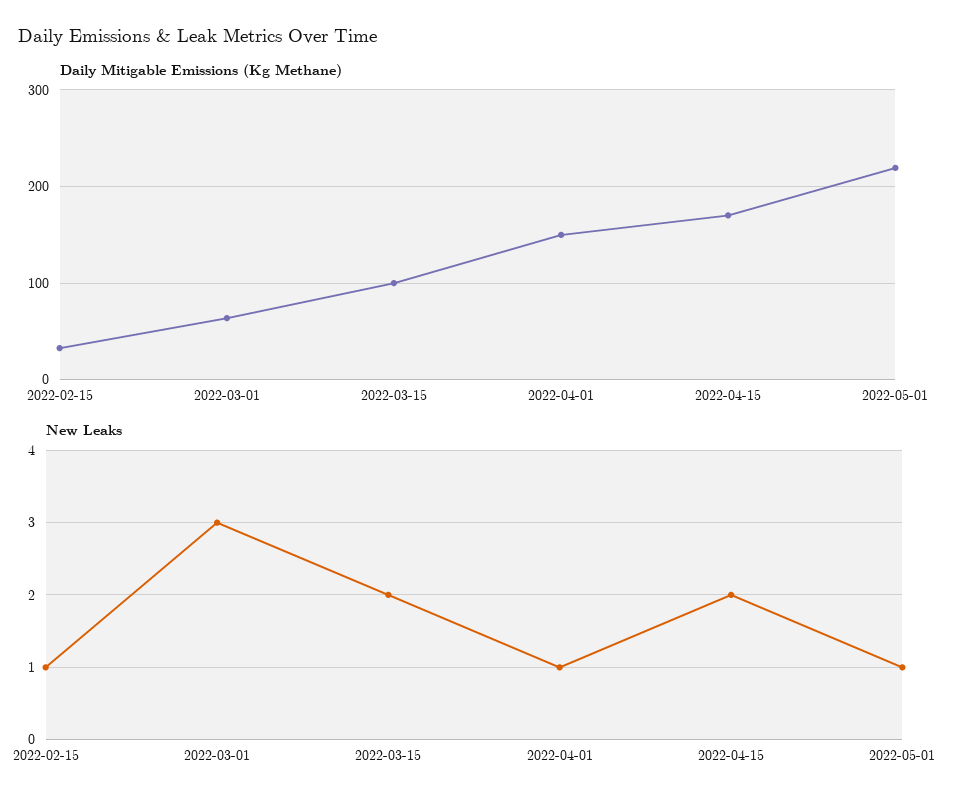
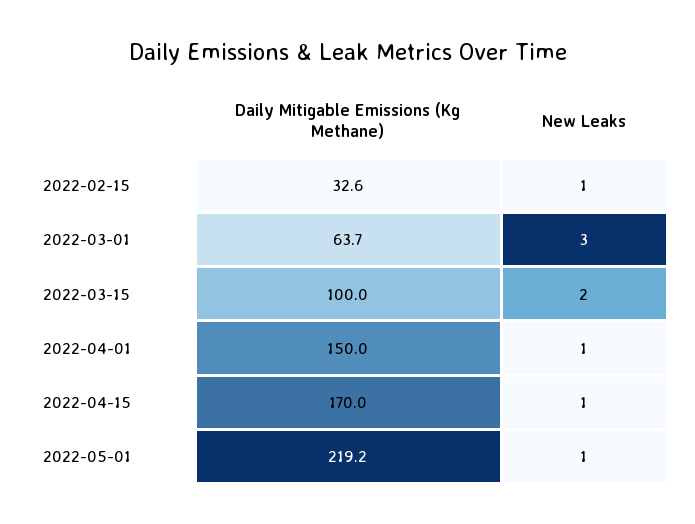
  {
    "Daily Mitigable Emissions (Kg Methane)": {
      "2022-02-15": 32.6,
      "2022-03-01": 63.7,
      "2022-03-15": 100,
      "2022-04-01": 150,
      "2022-04-15": 170,
      "2022-05-01": 219.2
    },
    "New Leaks": {
      "2022-02-15": 1,
      "2022-03-01": 3,
      "2022-03-15": 2,
      "2022-04-01": 1,
-     "2022-04-15": 2,
+     "2022-04-15": 1,
      "2022-05-01": 1
    }
  }

